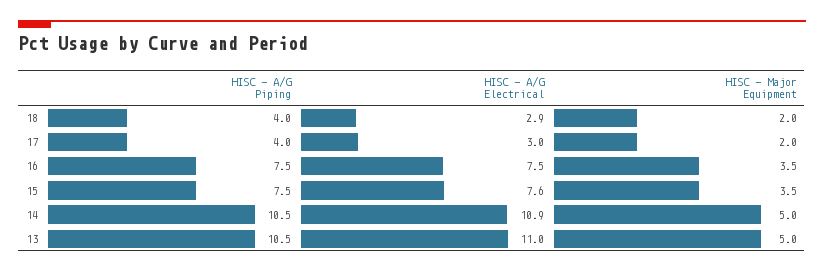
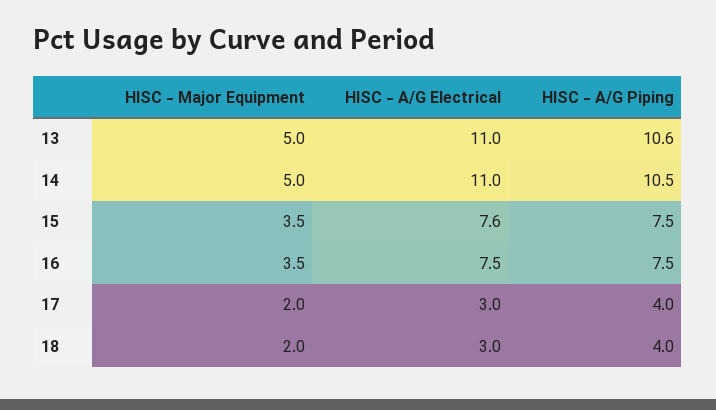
  {
    "HISC - A/G Piping": {
      "18": 4,
      "17": 4,
      "16": 7.5,
      "15": 7.5,
      "14": 10.5,
-     "13": 10.5
+     "13": 10.6
    },
    "HISC - A/G Electrical": {
-     "18": 2.9,
+     "18": 3,
      "17": 3,
      "16": 7.5,
      "15": 7.6,
-     "14": 10.9,
+     "14": 11,
      "13": 11
    },
    "HISC - Major Equipment": {
      "18": 2,
      "17": 2,
      "16": 3.5,
      "15": 3.5,
      "14": 5,
      "13": 5
    }
  }

